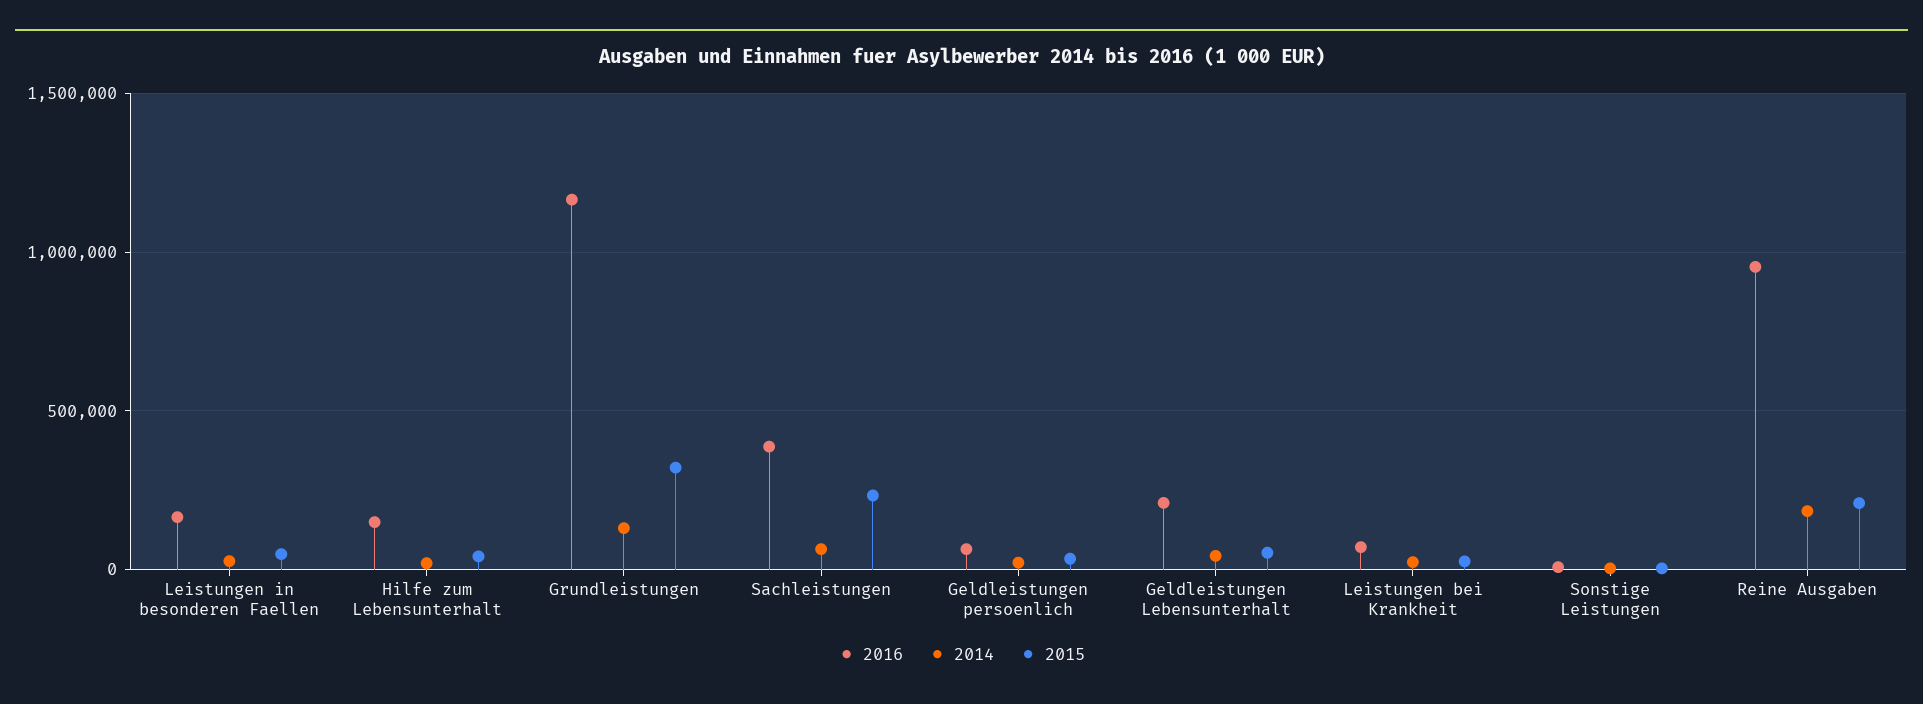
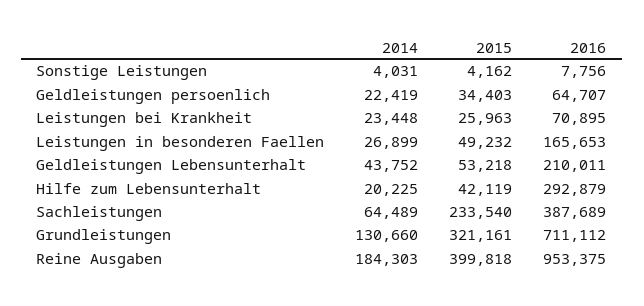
  {
    "2016": {
      "Leistungen in besonderen Faellen": 165653,
-     "Hilfe zum Lebensunterhalt": 150000,
+     "Hilfe zum Lebensunterhalt": 292879,
-     "Grundleistungen": 1150000,
+     "Grundleistungen": 711112,
      "Sachleistungen": 387689,
      "Geldleistungen persoenlich": 64707,
      "Geldleistungen Lebensunterhalt": 210011,
      "Leistungen bei Krankheit": 70895,
      "Sonstige Leistungen": 7756,
      "Reine Ausgaben": 953375
    },
    "2014": {
      "Leistungen in besonderen Faellen": 26899,
      "Hilfe zum Lebensunterhalt": 20225,
      "Grundleistungen": 130660,
      "Sachleistungen": 64489,
      "Geldleistungen persoenlich": 22419,
      "Geldleistungen Lebensunterhalt": 43752,
      "Leistungen bei Krankheit": 23448,
      "Sonstige Leistungen": 4031,
      "Reine Ausgaben": 184303
    },
    "2015": {
      "Leistungen in besonderen Faellen": 49232,
      "Hilfe zum Lebensunterhalt": 42119,
      "Grundleistungen": 321161,
      "Sachleistungen": 233540,
      "Geldleistungen persoenlich": 34403,
      "Geldleistungen Lebensunterhalt": 53218,
      "Leistungen bei Krankheit": 25963,
      "Sonstige Leistungen": 4162,
-     "Reine Ausgaben": 200000
+     "Reine Ausgaben": 399818
    }
  }

